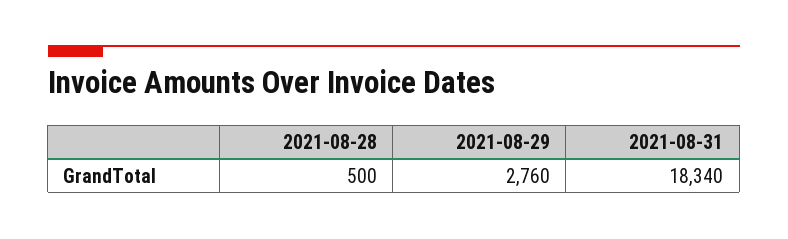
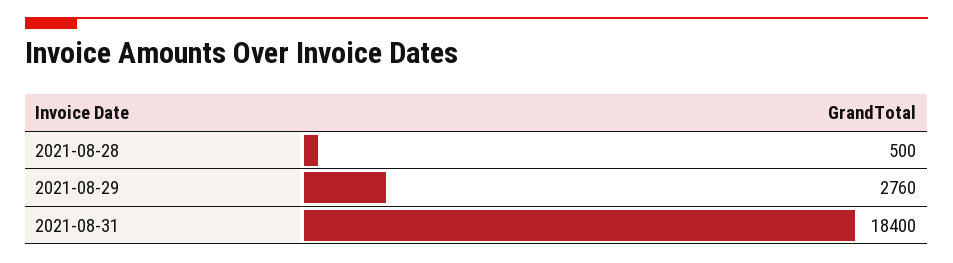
  {
    "2021-08-28": 500,
    "2021-08-29": 2760,
-   "2021-08-31": 18340
+   "2021-08-31": 18400
  }

